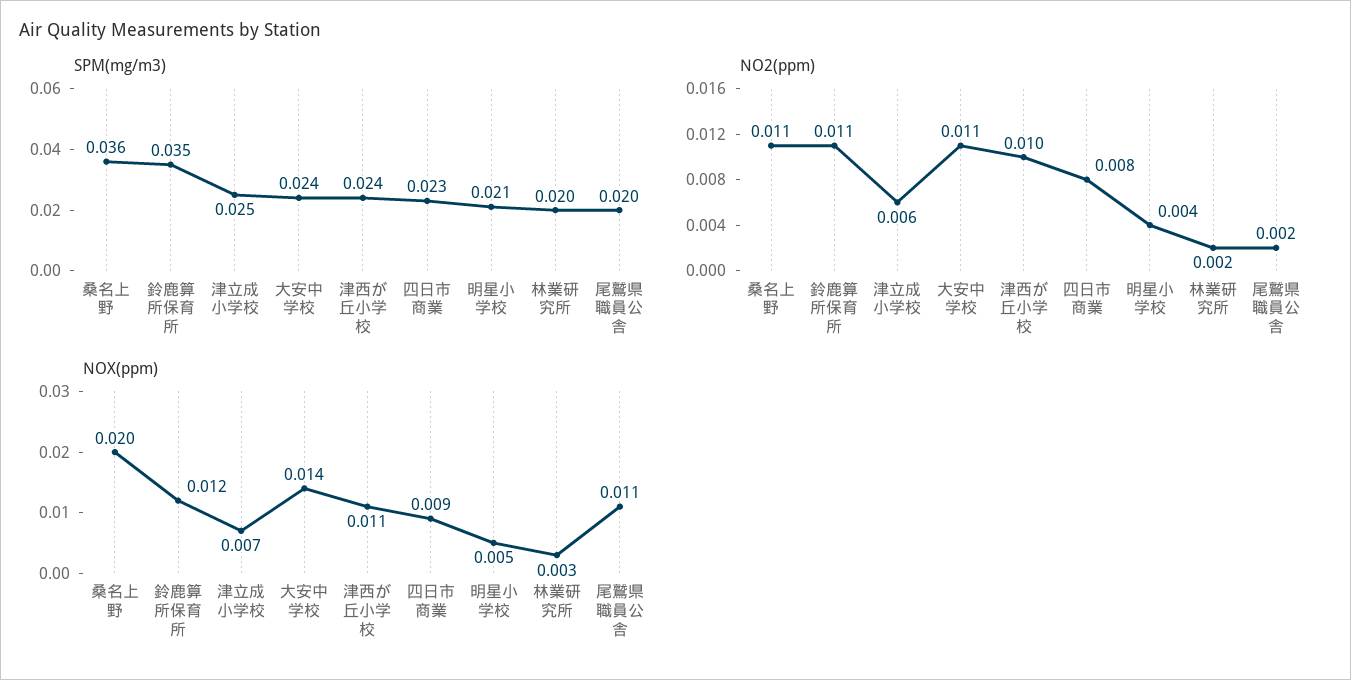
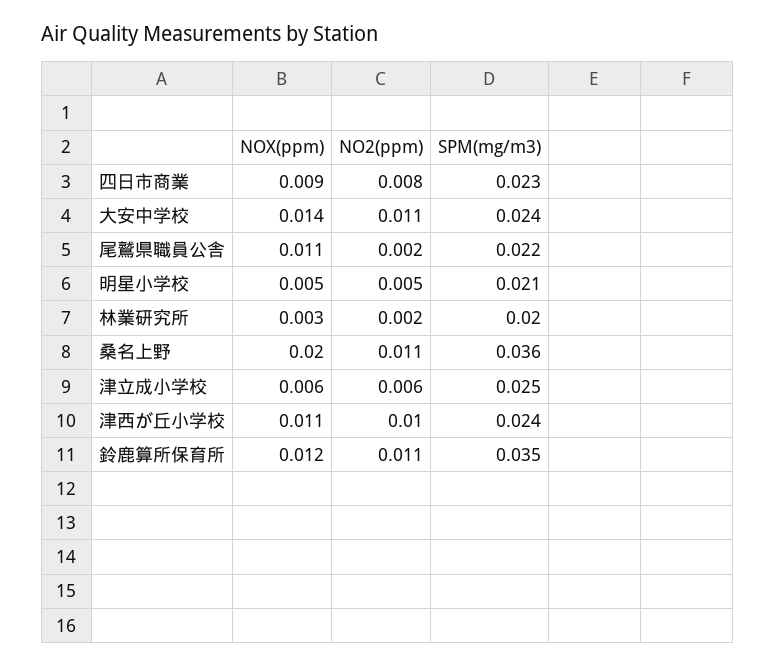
  {
    "SPM(mg/m3)": {
      "桑名上野": 0.036,
      "鈴鹿算所保育所": 0.035,
      "津立成小学校": 0.025,
      "大安中学校": 0.024,
      "津西が丘小学校": 0.024,
      "四日市商業": 0.023,
      "明星小学校": 0.021,
      "林業研究所": 0.02,
-     "尾鷲県職員公舎": 0.02
+     "尾鷲県職員公舎": 0.022
    },
    "NO2(ppm)": {
      "桑名上野": 0.011,
      "鈴鹿算所保育所": 0.011,
      "津立成小学校": 0.006,
      "大安中学校": 0.011,
      "津西が丘小学校": 0.01,
      "四日市商業": 0.008,
-     "明星小学校": 0.004,
+     "明星小学校": 0.005,
      "林業研究所": 0.002,
      "尾鷲県職員公舎": 0.002
    },
    "NOX(ppm)": {
      "桑名上野": 0.02,
      "鈴鹿算所保育所": 0.012,
-     "津立成小学校": 0.007,
+     "津立成小学校": 0.006,
      "大安中学校": 0.014,
      "津西が丘小学校": 0.011,
      "四日市商業": 0.009,
      "明星小学校": 0.005,
      "林業研究所": 0.003,
      "尾鷲県職員公舎": 0.011
    }
  }

